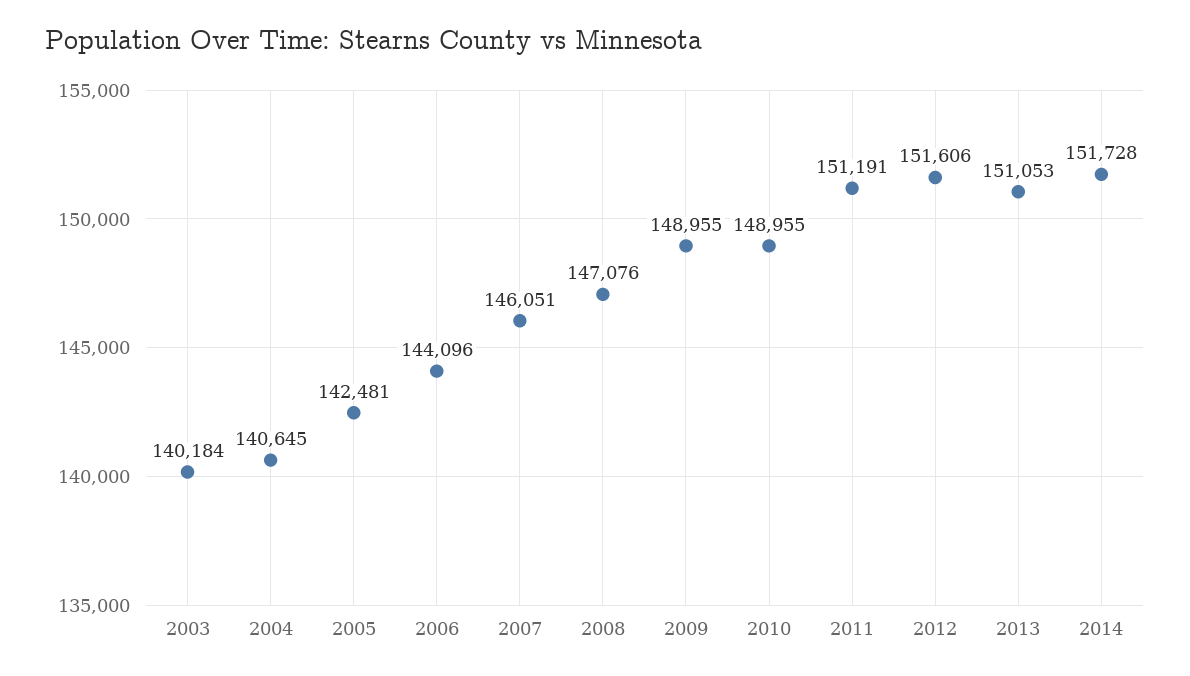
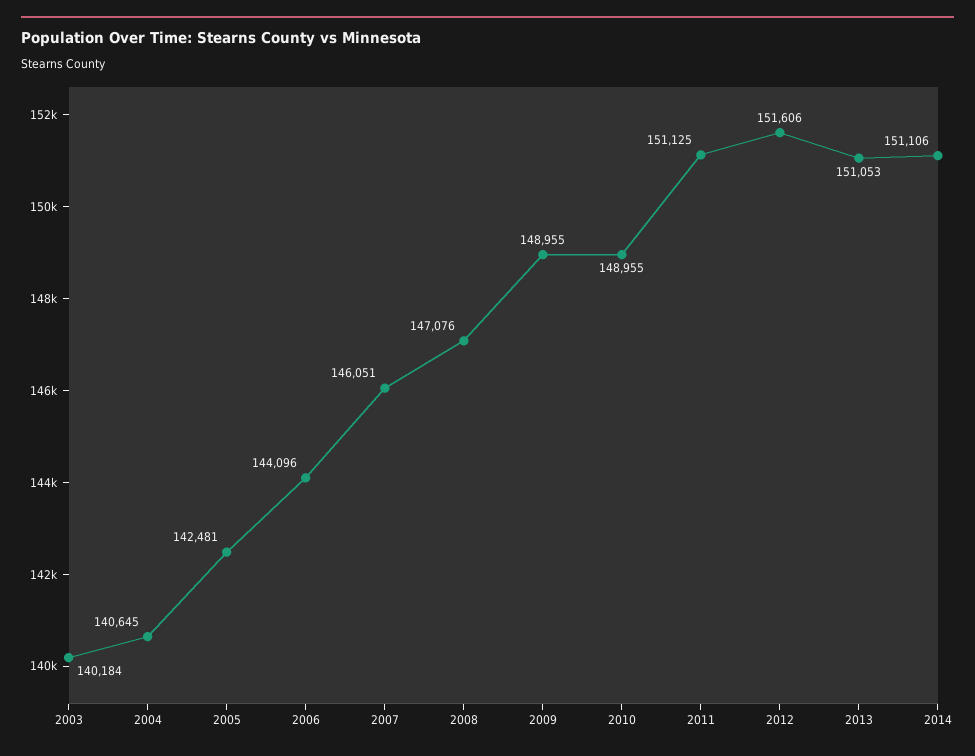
  {
    "2003": 140184,
    "2004": 140645,
    "2005": 142481,
    "2006": 144096,
    "2007": 146051,
    "2008": 147076,
    "2009": 148955,
    "2010": 148955,
-   "2011": 151191,
+   "2011": 151125,
    "2012": 151606,
    "2013": 151053,
-   "2014": 151728
+   "2014": 151106
  }

